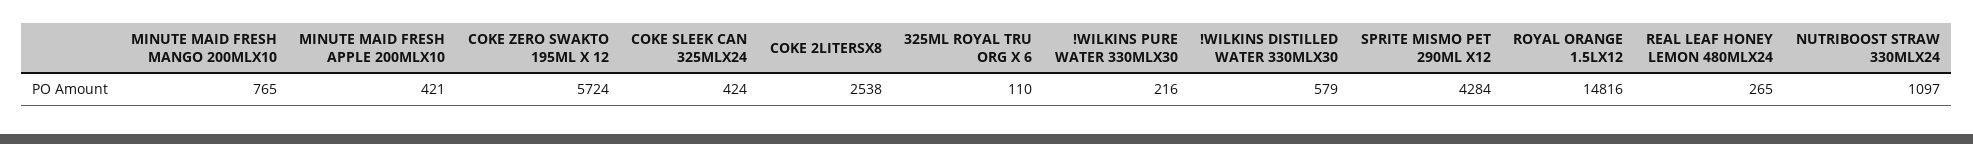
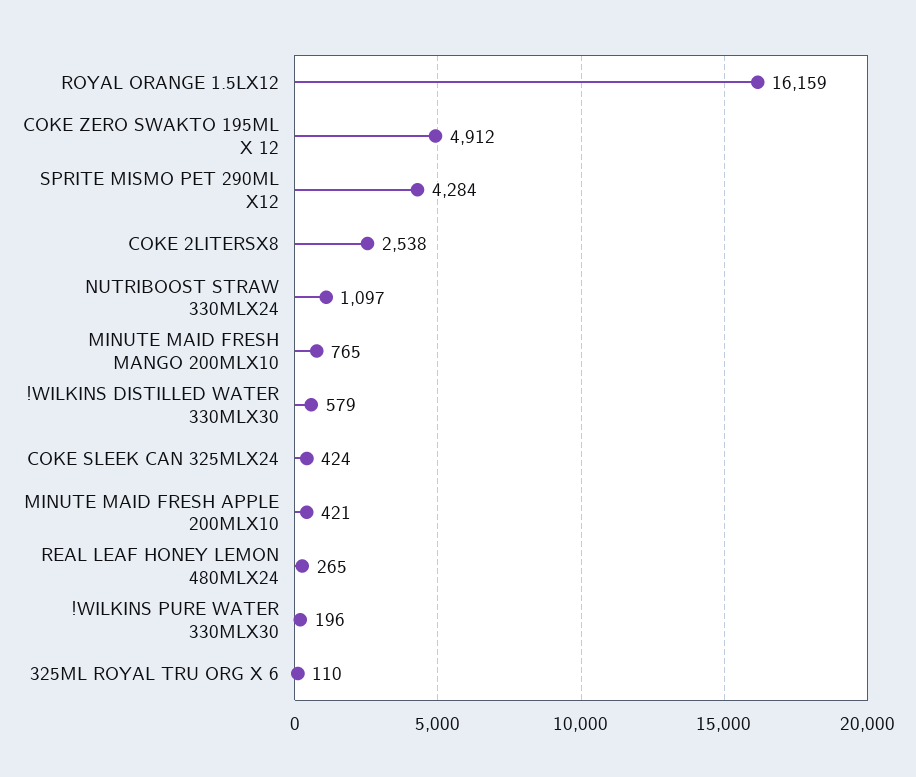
  {
    "MINUTE MAID FRESH MANGO 200MLX10": 765,
    "MINUTE MAID FRESH APPLE 200MLX10": 421,
-   "COKE ZERO SWAKTO 195ML X 12": 5724,
+   "COKE ZERO SWAKTO 195ML X 12": 4912,
    "COKE SLEEK CAN 325MLX24": 424,
    "COKE 2LITERSX8": 2538,
    "325ML ROYAL TRU ORG X 6": 110,
-   "!WILKINS PURE WATER 330MLX30": 216,
+   "!WILKINS PURE WATER 330MLX30": 196,
    "!WILKINS DISTILLED WATER 330MLX30": 579,
    "SPRITE MISMO PET 290ML X12": 4284,
-   "ROYAL ORANGE 1.5LX12": 14816,
+   "ROYAL ORANGE 1.5LX12": 16159,
    "REAL LEAF HONEY LEMON 480MLX24": 265,
    "NUTRIBOOST STRAW 330MLX24": 1097
  }

